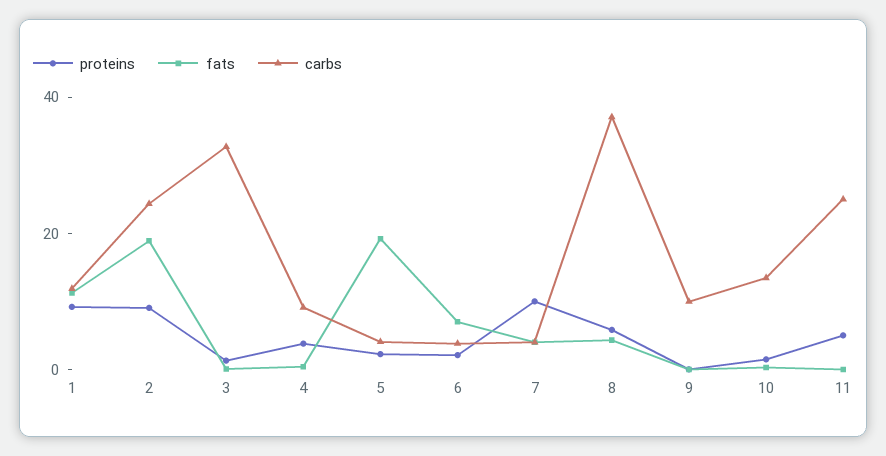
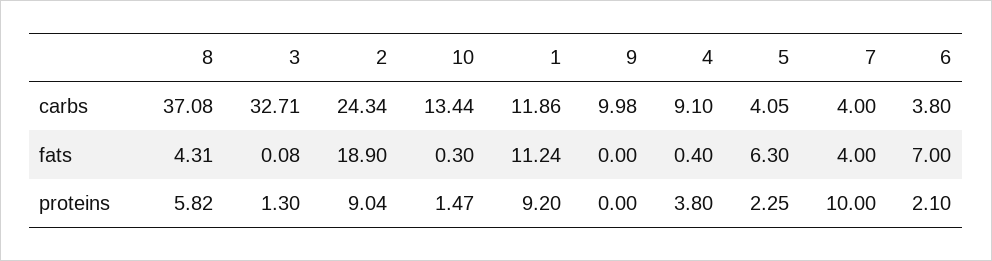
  {
    "proteins": {
      "1": 9.2,
      "2": 9.04,
      "3": 1.3,
      "4": 3.8,
      "5": 2.25,
      "6": 2.1,
      "7": 10,
      "8": 5.82,
      "9": 0,
-     "10": 1.47,
+     "10": 1.47
-     "11": 5
    },
    "fats": {
      "1": 11.24,
      "2": 18.9,
      "3": 0.08,
      "4": 0.4,
-     "5": 20,
+     "5": 6.3,
      "6": 7,
      "7": 4,
      "8": 4.31,
      "9": 0,
-     "10": 0.3,
+     "10": 0.3
-     "11": 0
    },
    "carbs": {
      "1": 11.86,
      "2": 24.34,
      "3": 32.71,
      "4": 9.1,
      "5": 4.05,
      "6": 3.8,
      "7": 4,
      "8": 37.08,
      "9": 9.98,
-     "10": 13.44,
+     "10": 13.44
-     "11": 25
    }
  }

